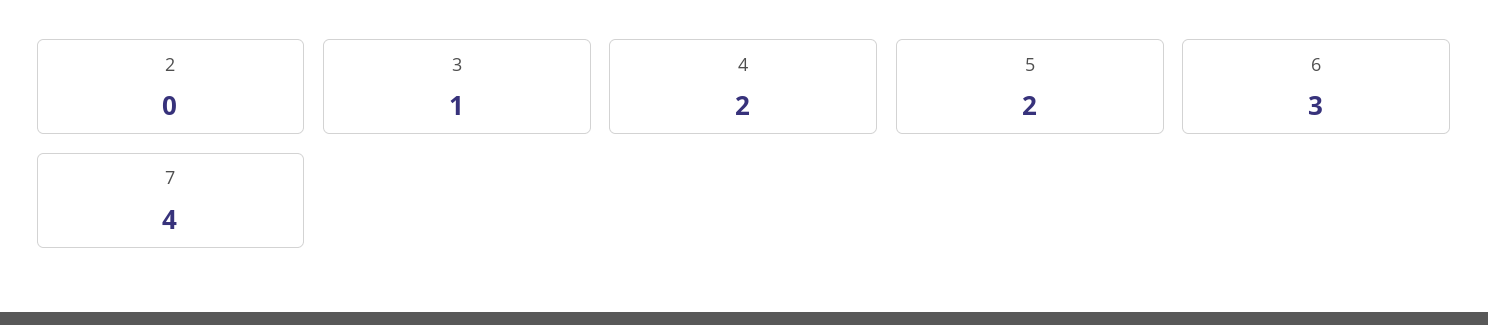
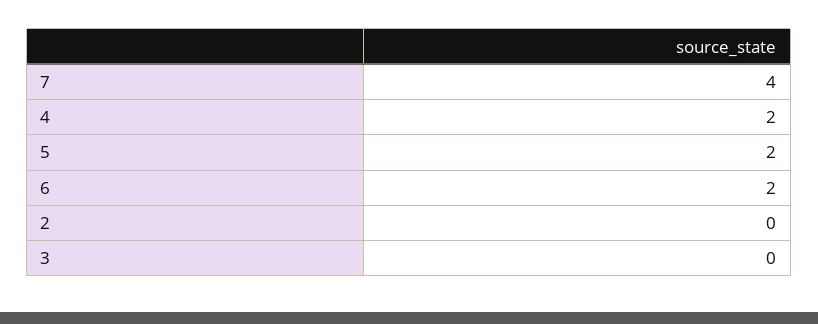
  {
    "2": 0,
-   "3": 1,
+   "3": 0,
    "4": 2,
    "5": 2,
-   "6": 3,
+   "6": 2,
    "7": 4
  }

